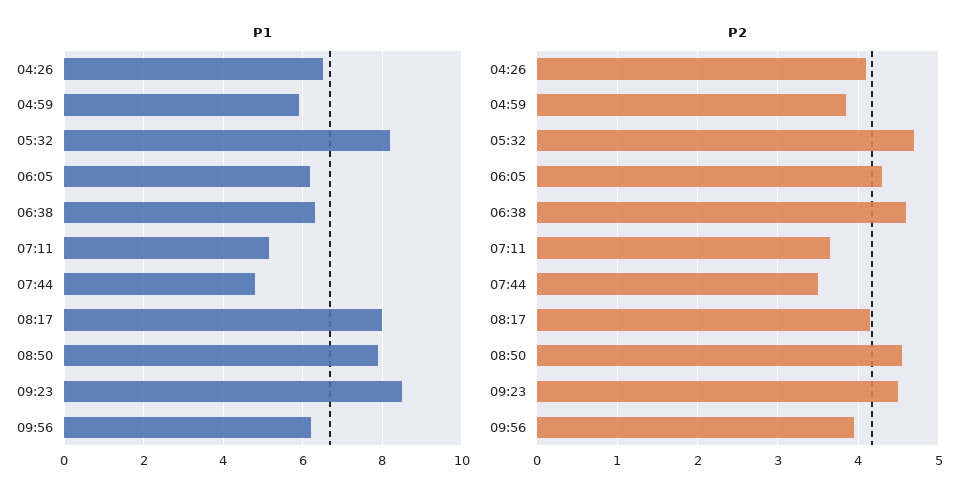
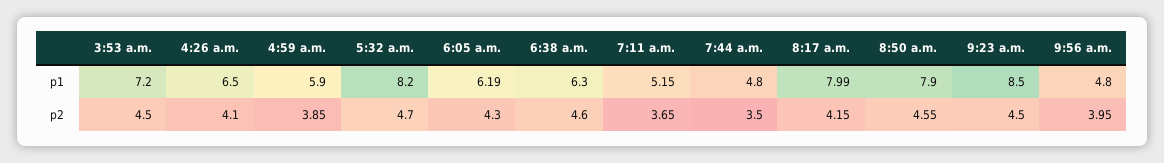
  {
    "P1": {
      "04:26": 6.5,
      "04:59": 5.9,
      "05:32": 8.2,
      "06:05": 6.19,
      "06:38": 6.3,
      "07:11": 5.15,
      "07:44": 4.8,
      "08:17": 7.99,
      "08:50": 7.9,
      "09:23": 8.5,
-     "09:56": 6.2
+     "09:56": 4.8,
+     "3:53 a.m.": 7.2
    },
    "P2": {
      "04:26": 4.1,
      "04:59": 3.85,
      "05:32": 4.7,
      "06:05": 4.3,
      "06:38": 4.6,
      "07:11": 3.65,
      "07:44": 3.5,
      "08:17": 4.15,
      "08:50": 4.55,
      "09:23": 4.5,
-     "09:56": 3.95
+     "09:56": 3.95,
+     "3:53 a.m.": 4.5
    }
  }

